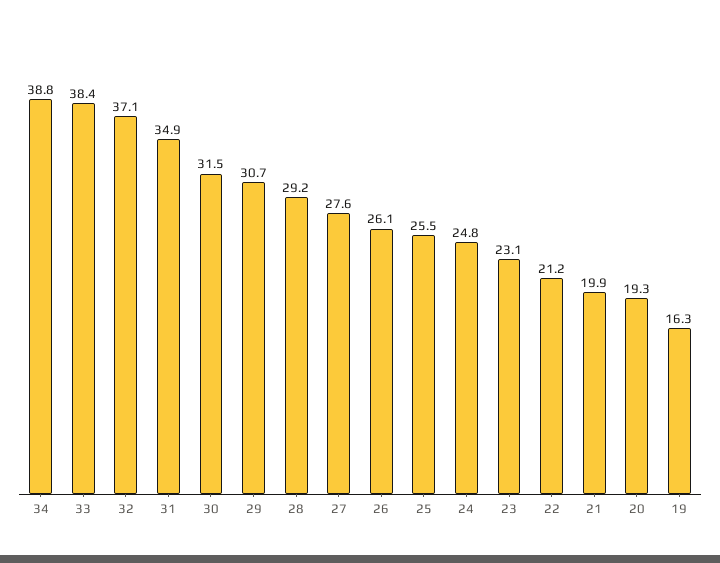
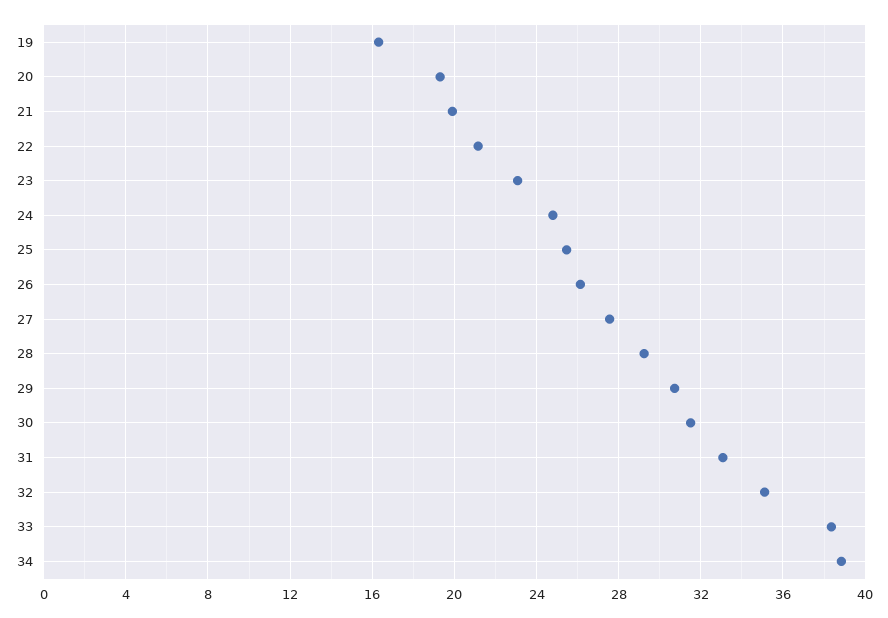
  {
    "34": 38.8,
    "33": 38.4,
-   "32": 37.1,
+   "32": 35,
-   "31": 34.9,
+   "31": 33,
    "30": 31.5,
    "29": 30.7,
    "28": 29.2,
    "27": 27.6,
    "26": 26.1,
    "25": 25.5,
    "24": 24.8,
    "23": 23.1,
    "22": 21.2,
    "21": 19.9,
    "20": 19.3,
    "19": 16.3
  }

